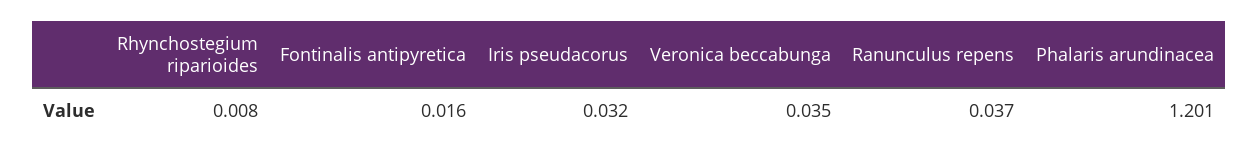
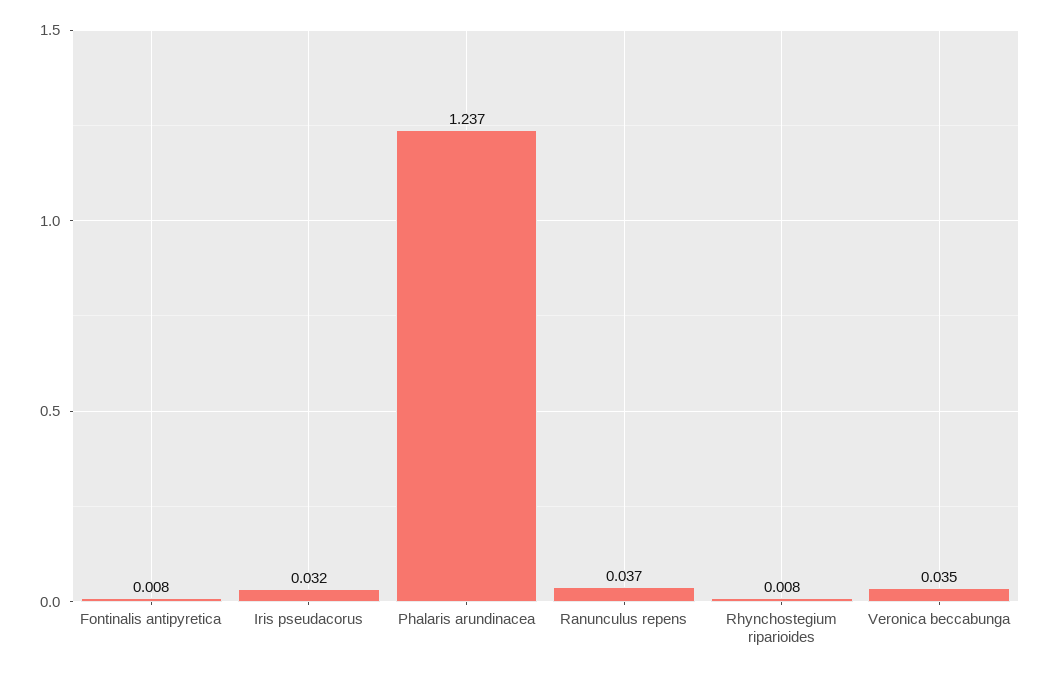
  {
    "Rhynchostegium riparioides": 0.008,
-   "Fontinalis antipyretica": 0.016,
+   "Fontinalis antipyretica": 0.008,
    "Iris pseudacorus": 0.032,
    "Veronica beccabunga": 0.035,
    "Ranunculus repens": 0.037,
-   "Phalaris arundinacea": 1.201
+   "Phalaris arundinacea": 1.237
  }

